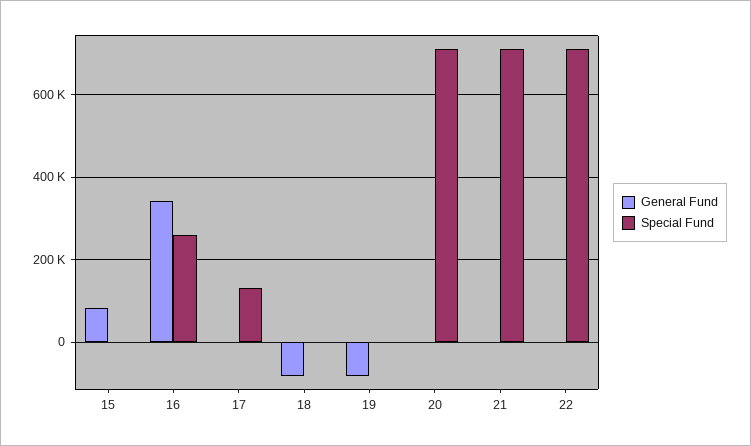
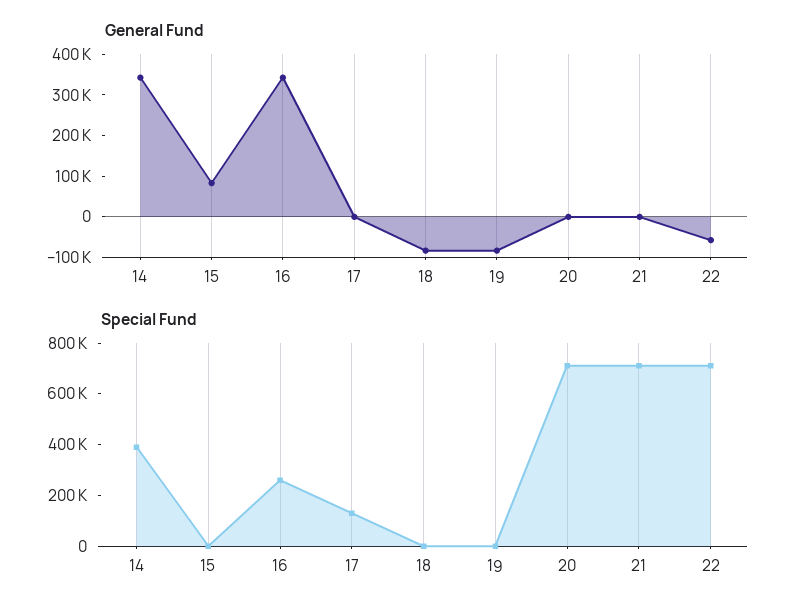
  {
    "General Fund": {
      "15": 80000,
      "16": 340000,
      "17": 0,
      "18": -80000,
      "19": -80000,
      "20": 0,
      "21": 0,
-     "22": 0
+     "22": -60000,
+     "14": 340000
    },
    "Special Fund": {
      "15": 0,
      "16": 260000,
      "17": 140000,
      "18": 0,
      "19": 0,
      "20": 720000,
      "21": 720000,
-     "22": 720000
+     "22": 720000,
+     "14": 400000
    }
  }

